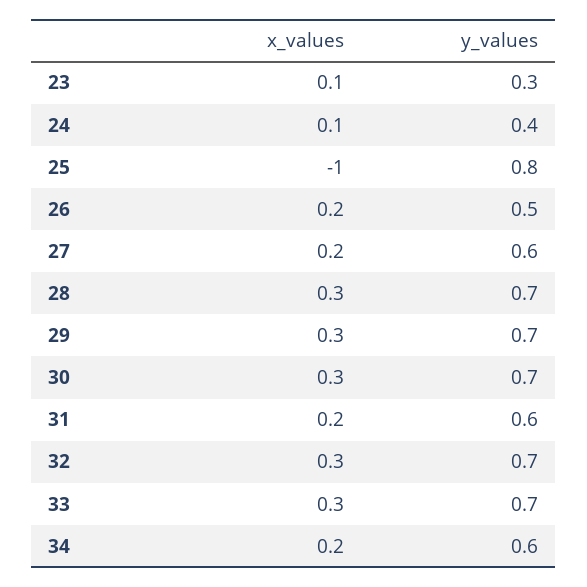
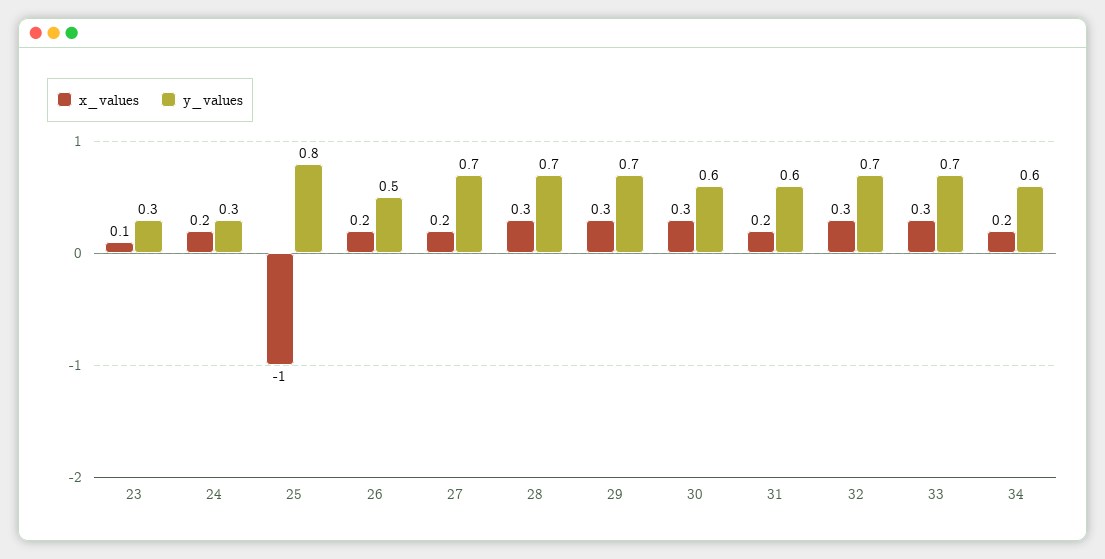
  {
    "x_values": {
      "23": 0.1,
-     "24": 0.1,
+     "24": 0.2,
      "25": -1,
      "26": 0.2,
      "27": 0.2,
      "28": 0.3,
      "29": 0.3,
      "30": 0.3,
      "31": 0.2,
      "32": 0.3,
      "33": 0.3,
      "34": 0.2
    },
    "y_values": {
      "23": 0.3,
-     "24": 0.4,
+     "24": 0.3,
      "25": 0.8,
      "26": 0.5,
-     "27": 0.6,
+     "27": 0.7,
      "28": 0.7,
      "29": 0.7,
-     "30": 0.7,
+     "30": 0.6,
      "31": 0.6,
      "32": 0.7,
      "33": 0.7,
      "34": 0.6
    }
  }

